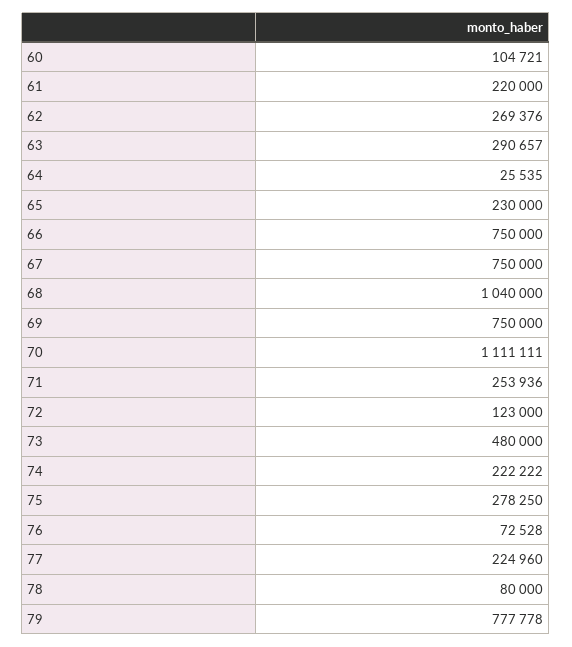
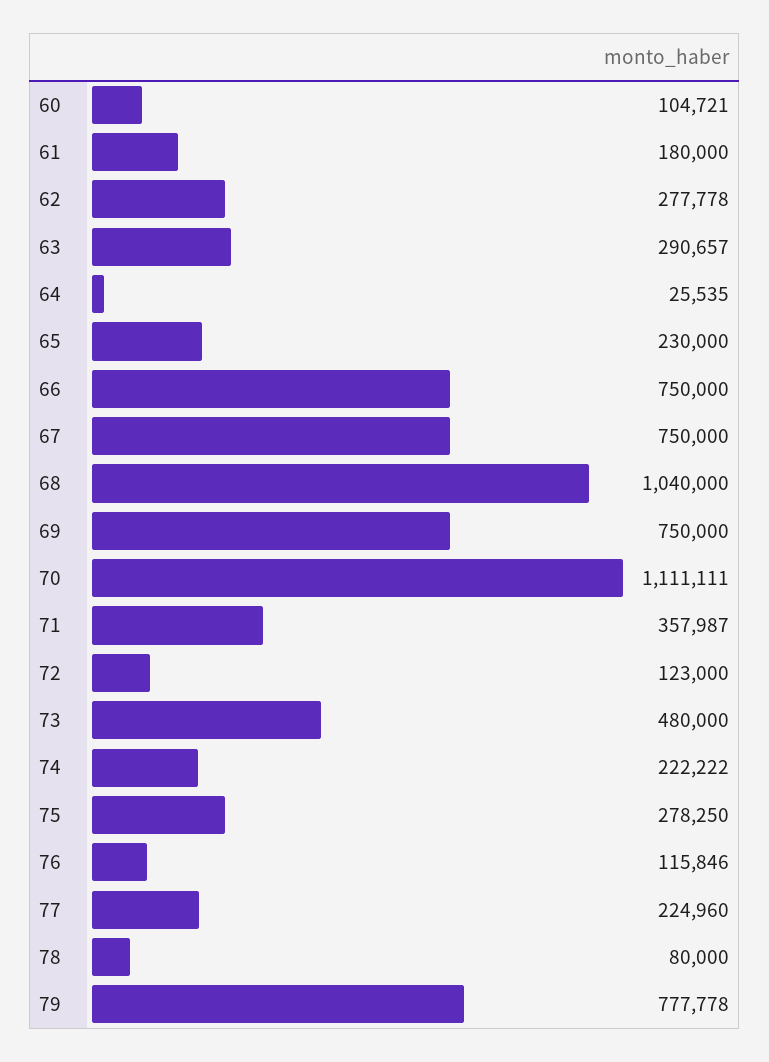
  {
    "60": 104721,
-   "61": 220000,
+   "61": 180000,
-   "62": 269376,
+   "62": 277778,
    "63": 290657,
    "64": 25535,
    "65": 230000,
    "66": 750000,
    "67": 750000,
    "68": 1040000,
    "69": 750000,
    "70": 1111111,
-   "71": 253936,
+   "71": 357987,
    "72": 123000,
    "73": 480000,
    "74": 222222,
    "75": 278250,
-   "76": 72528,
+   "76": 115846,
    "77": 224960,
    "78": 80000,
    "79": 777778
  }

